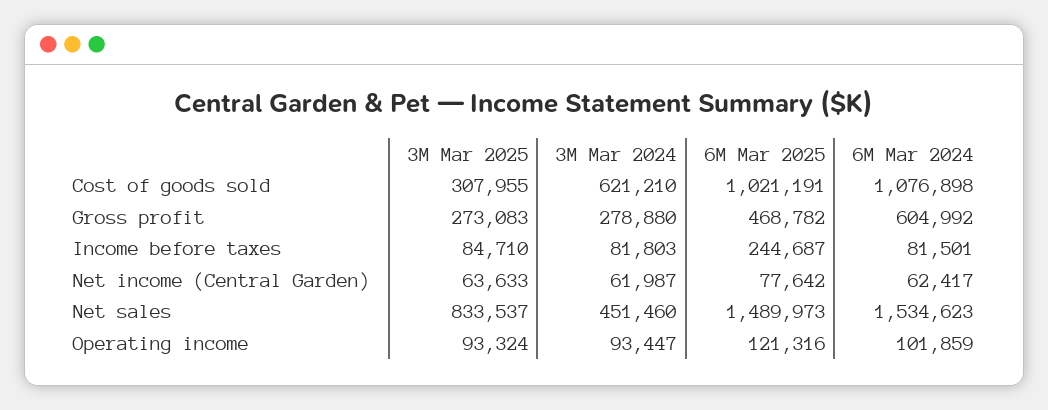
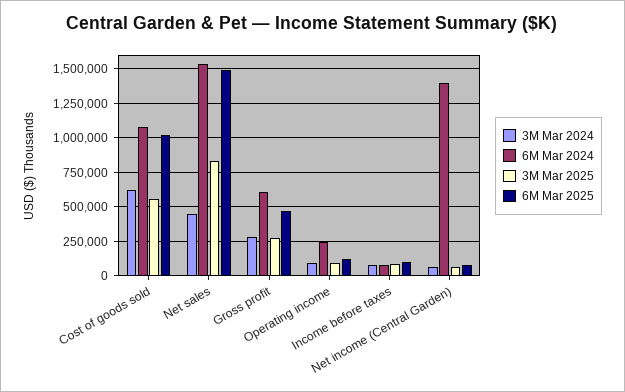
  {
    "3M Mar 2025": {
-     "Cost of goods sold": 307955,
+     "Cost of goods sold": 550000,
      "Gross profit": 273083,
      "Income before taxes": 84710,
      "Net income (Central Garden)": 63633,
      "Net sales": 833537,
      "Operating income": 93324
    },
    "3M Mar 2024": {
      "Cost of goods sold": 621210,
      "Gross profit": 278880,
      "Income before taxes": 81803,
      "Net income (Central Garden)": 61987,
      "Net sales": 451460,
      "Operating income": 93447
    },
    "6M Mar 2025": {
      "Cost of goods sold": 1021191,
      "Gross profit": 468782,
-     "Income before taxes": 244687,
+     "Income before taxes": 100000,
      "Net income (Central Garden)": 77642,
      "Net sales": 1489973,
      "Operating income": 121316
    },
    "6M Mar 2024": {
      "Cost of goods sold": 1076898,
      "Gross profit": 604992,
      "Income before taxes": 81501,
-     "Net income (Central Garden)": 62417,
+     "Net income (Central Garden)": 1400000,
      "Net sales": 1534623,
-     "Operating income": 101859
+     "Operating income": 250000
    }
  }

